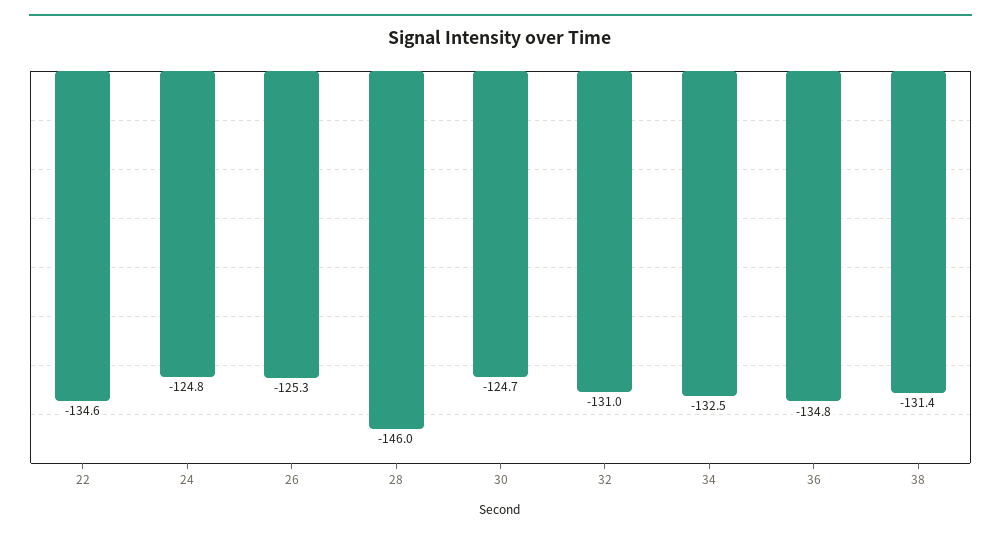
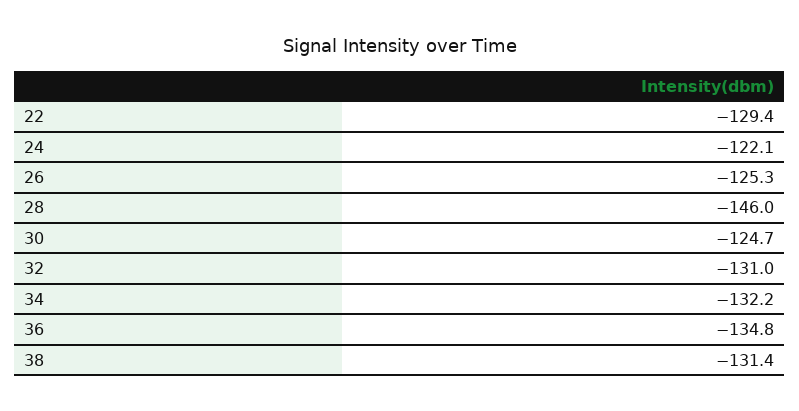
  {
-   "22": -134.6,
+   "22": -129.4,
-   "24": -124.8,
+   "24": -122.1,
    "26": -125.3,
    "28": -146,
    "30": -124.7,
    "32": -131,
-   "34": -132.5,
+   "34": -132.2,
    "36": -134.8,
    "38": -131.4
  }

